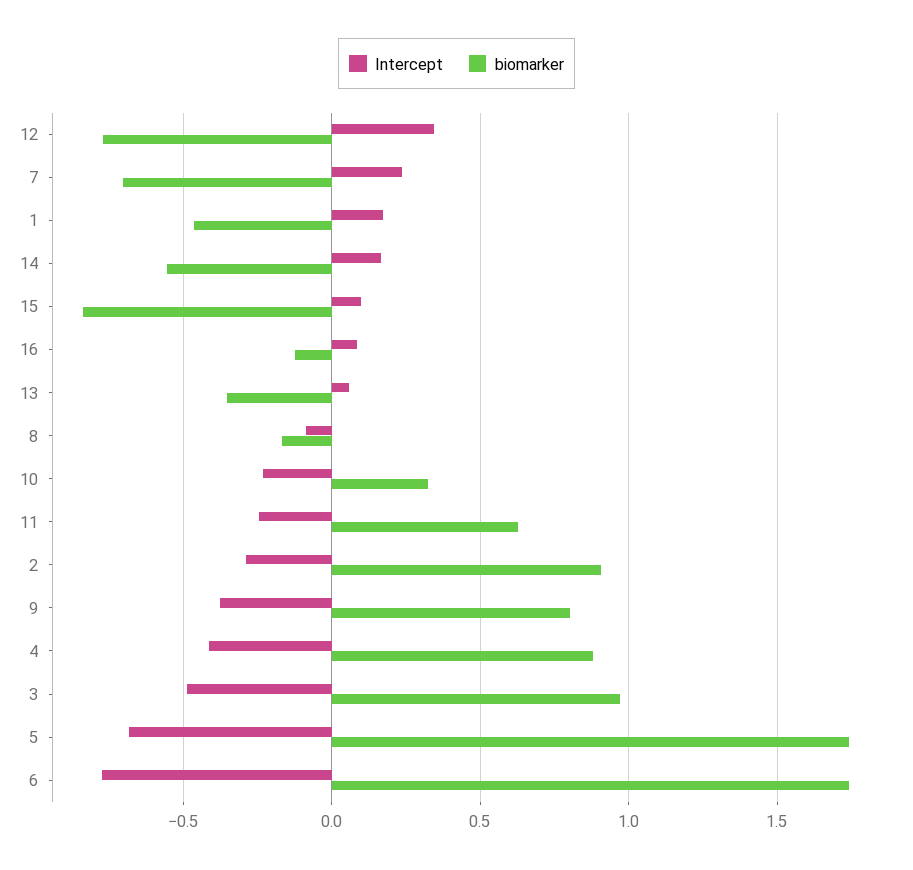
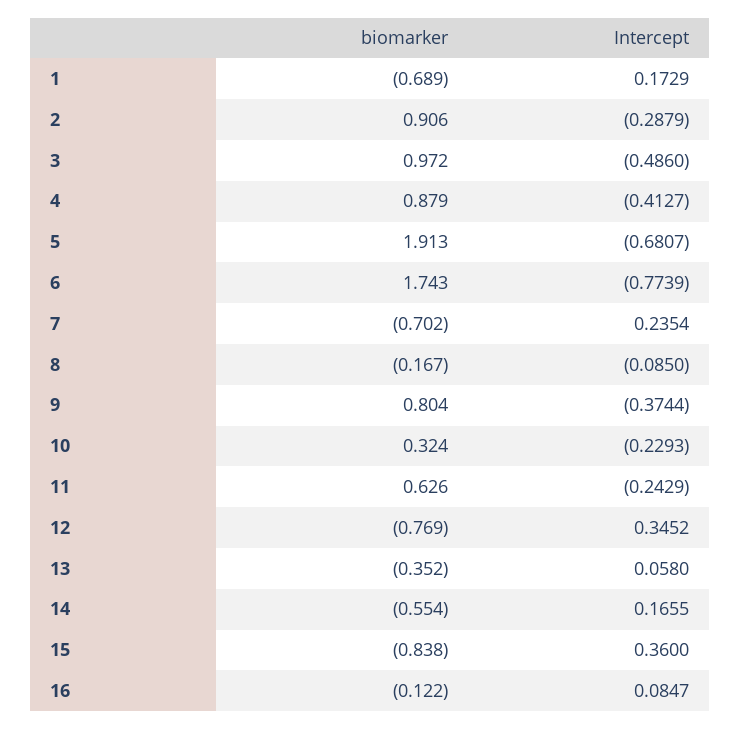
  {
    "Intercept": {
      "12": 0.3452,
      "7": 0.2354,
      "1": 0.1729,
      "14": 0.1655,
-     "15": 0.1,
+     "15": 0.36,
      "16": 0.0847,
      "13": 0.058,
      "8": -0.085,
      "10": -0.2293,
      "11": -0.2429,
      "2": -0.2879,
      "9": -0.3744,
      "4": -0.4127,
      "3": -0.486,
      "5": -0.6807,
      "6": -0.7739
    },
    "biomarker": {
      "12": -0.769,
      "7": -0.702,
-     "1": -0.45,
+     "1": -0.689,
      "14": -0.554,
      "15": -0.838,
      "16": -0.122,
      "13": -0.352,
      "8": -0.167,
      "10": 0.324,
      "11": 0.626,
      "2": 0.906,
      "9": 0.804,
      "4": 0.879,
      "3": 0.972,
-     "5": 1.75,
+     "5": 1.913,
      "6": 1.743
    }
  }

